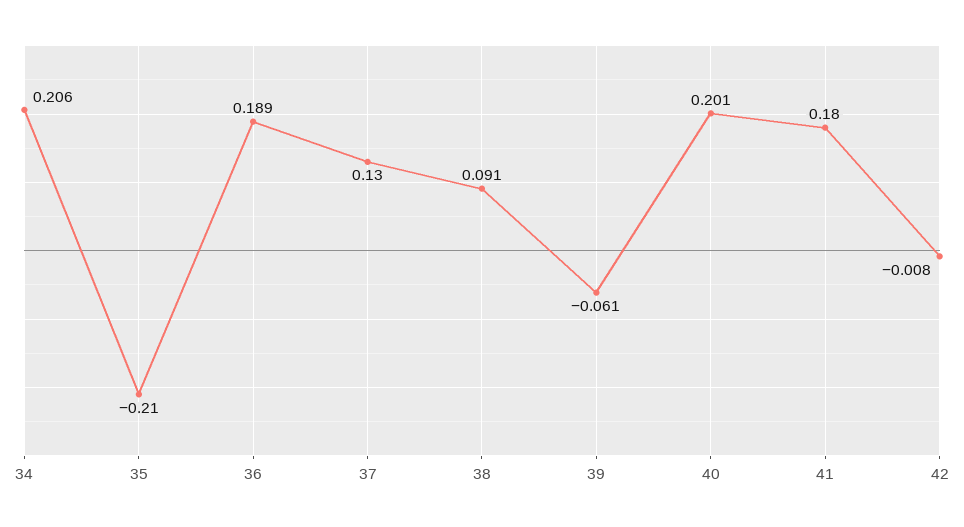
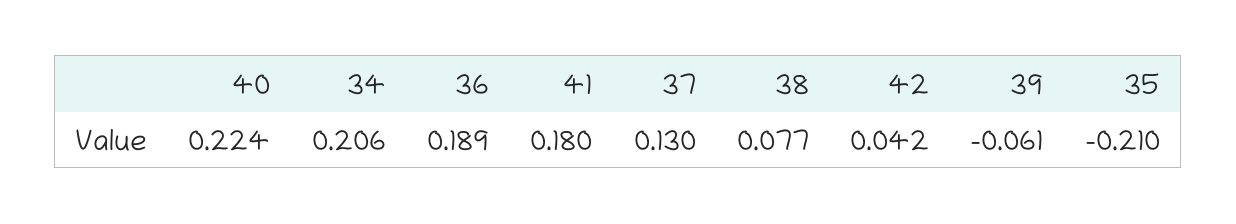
  {
    "34": 0.206,
    "35": -0.21,
    "36": 0.189,
    "37": 0.13,
-   "38": 0.091,
+   "38": 0.077,
    "39": -0.061,
-   "40": 0.201,
+   "40": 0.224,
    "41": 0.18,
-   "42": -0.008
+   "42": 0.042
  }

